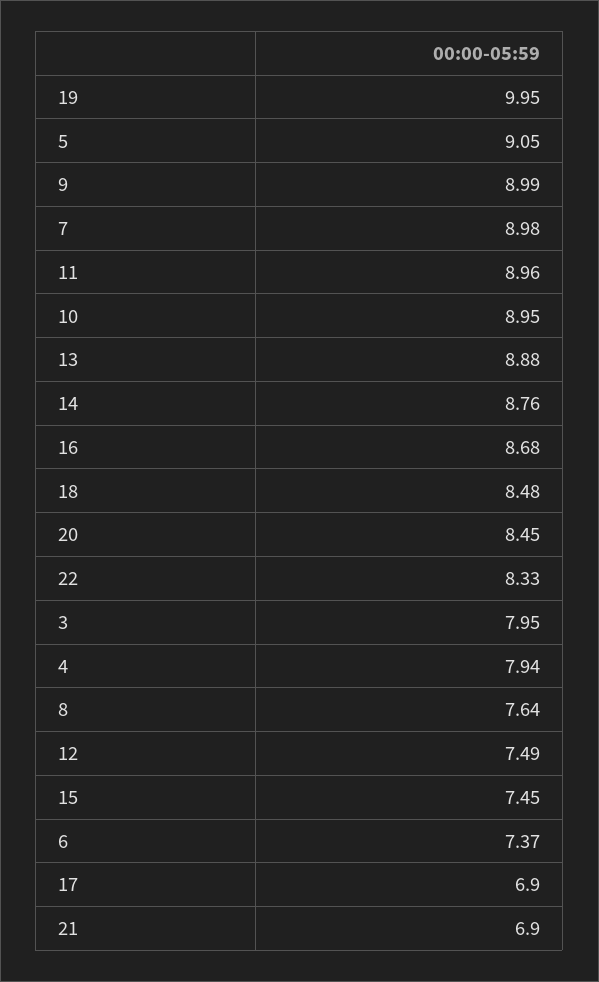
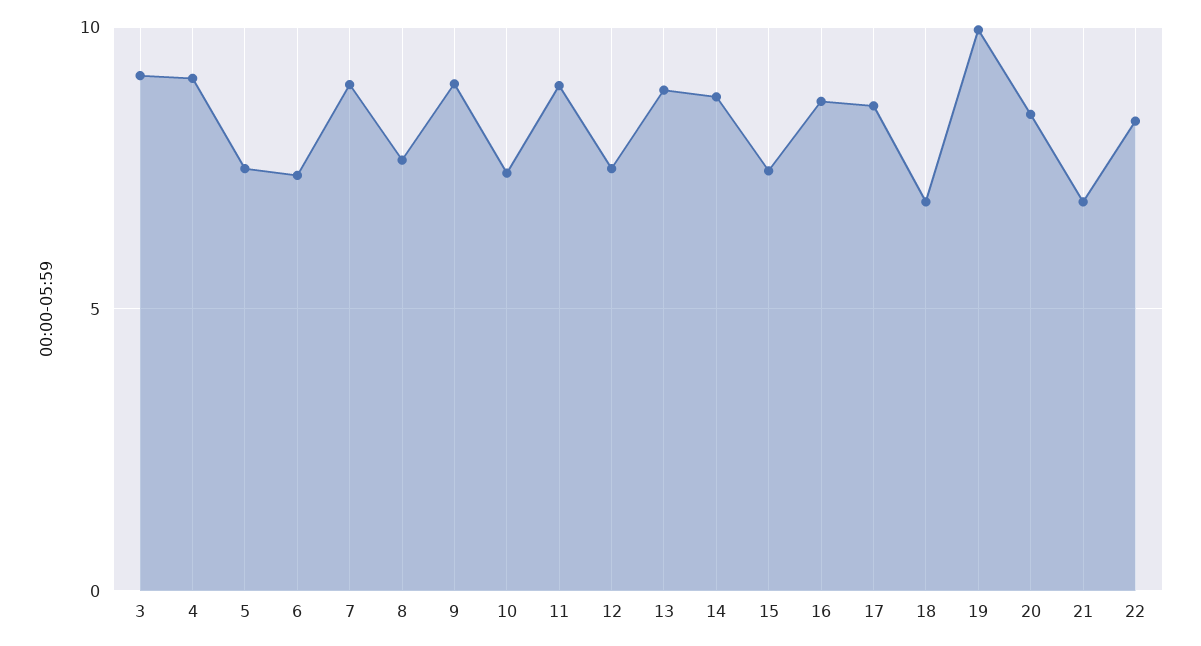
  {
    "19": 9.95,
-   "5": 9.05,
+   "5": 7.5,
    "9": 8.99,
    "7": 8.98,
    "11": 8.96,
-   "10": 8.95,
+   "10": 7.5,
    "13": 8.88,
    "14": 8.76,
    "16": 8.68,
-   "18": 8.48,
+   "18": 7,
    "20": 8.45,
    "22": 8.33,
-   "3": 7.95,
+   "3": 9,
-   "4": 7.94,
+   "4": 9,
    "8": 7.64,
    "12": 7.49,
    "15": 7.45,
    "6": 7.37,
-   "17": 6.9,
+   "17": 8.5,
    "21": 6.9
  }

